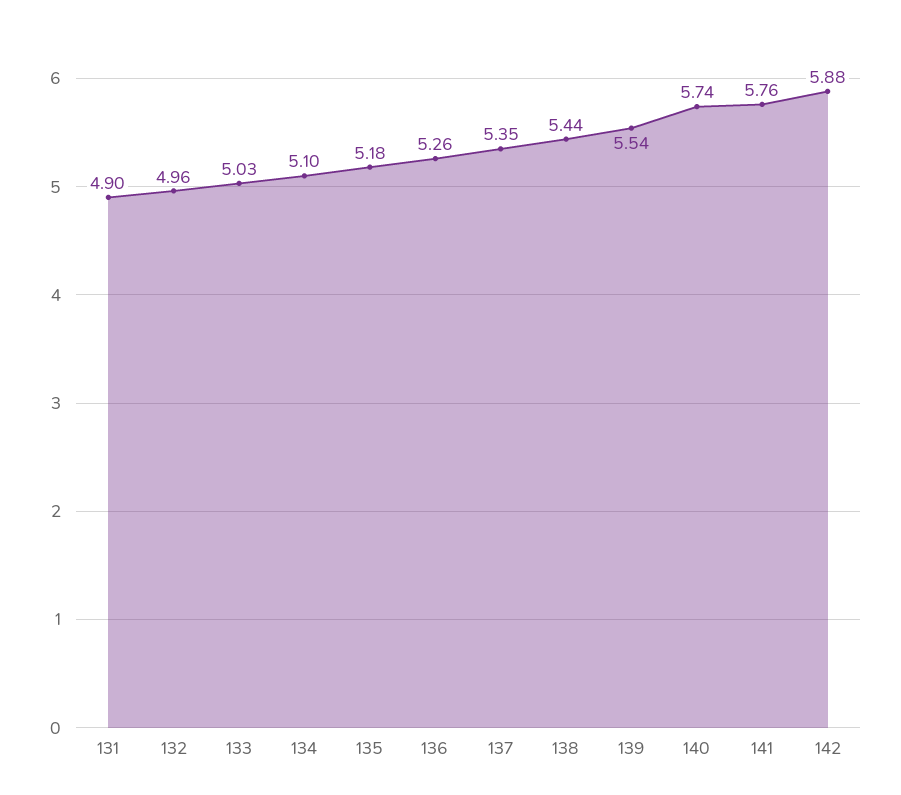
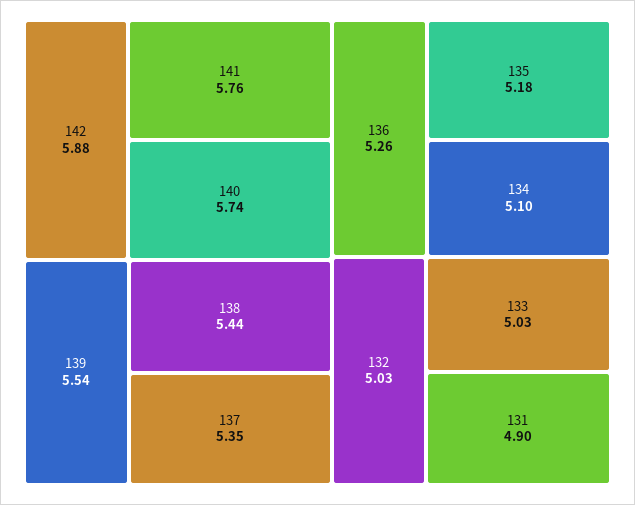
  {
    "131": 4.9,
-   "132": 4.96,
+   "132": 5.03,
    "133": 5.03,
    "134": 5.1,
    "135": 5.18,
    "136": 5.26,
    "137": 5.35,
    "138": 5.44,
    "139": 5.54,
    "140": 5.74,
    "141": 5.76,
    "142": 5.88
  }

